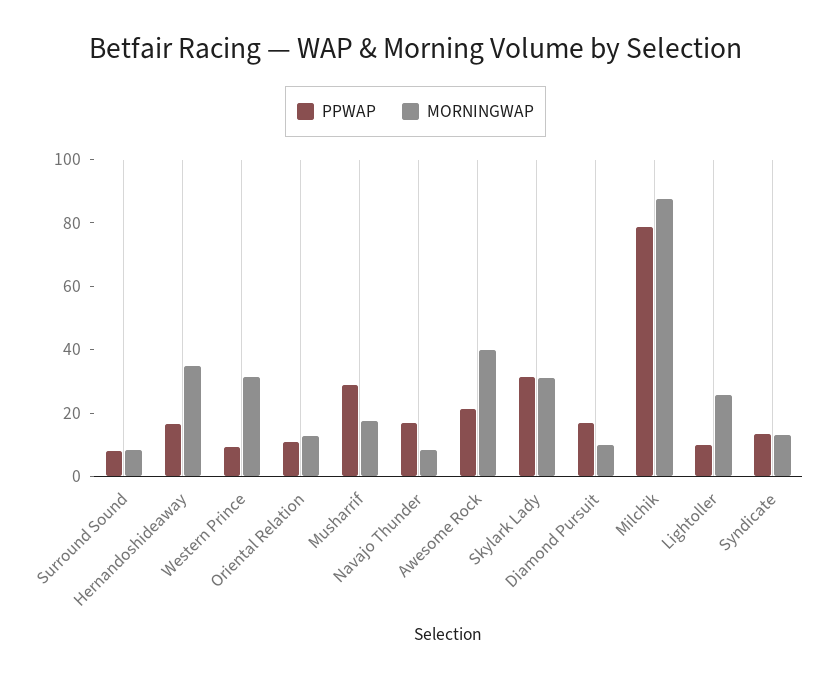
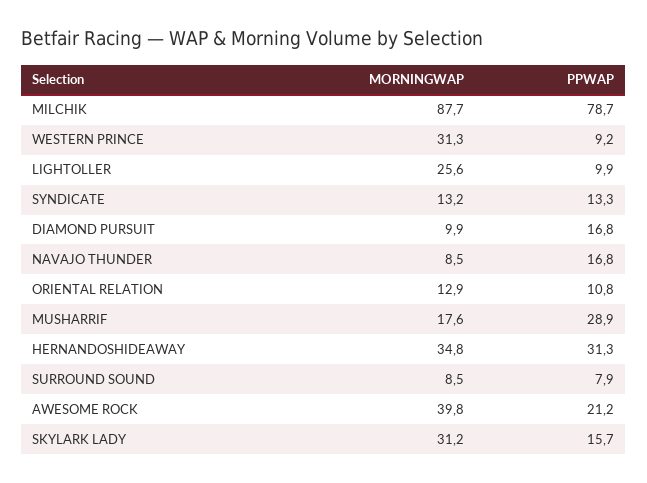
  {
    "PPWAP": {
      "Surround Sound": 7.9,
-     "Hernandoshideaway": 15,
+     "Hernandoshideaway": 31.3,
      "Western Prince": 9.2,
      "Oriental Relation": 10.8,
      "Musharrif": 28.9,
      "Navajo Thunder": 16.8,
      "Awesome Rock": 21.2,
-     "Skylark Lady": 30,
+     "Skylark Lady": 15.7,
      "Diamond Pursuit": 16.8,
      "Milchik": 78.7,
      "Lightoller": 9.9,
      "Syndicate": 13.3
    },
    "MORNINGWAP": {
      "Surround Sound": 8.5,
      "Hernandoshideaway": 34.8,
      "Western Prince": 31.3,
      "Oriental Relation": 12.9,
      "Musharrif": 17.6,
      "Navajo Thunder": 8.5,
      "Awesome Rock": 39.8,
      "Skylark Lady": 31.2,
      "Diamond Pursuit": 9.9,
      "Milchik": 87.7,
      "Lightoller": 25.6,
      "Syndicate": 13.2
    }
  }

